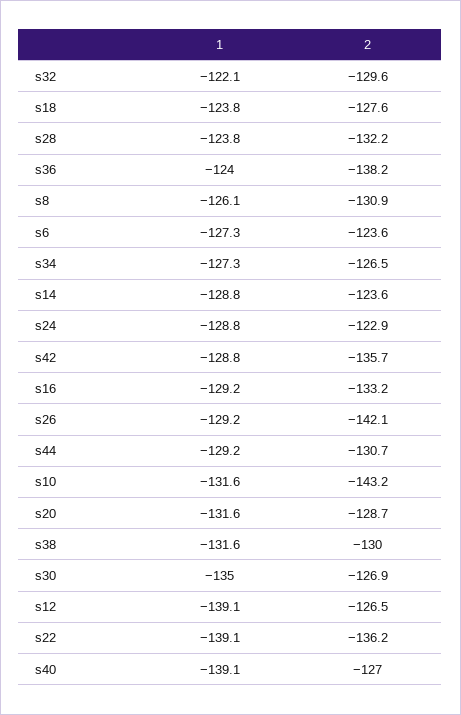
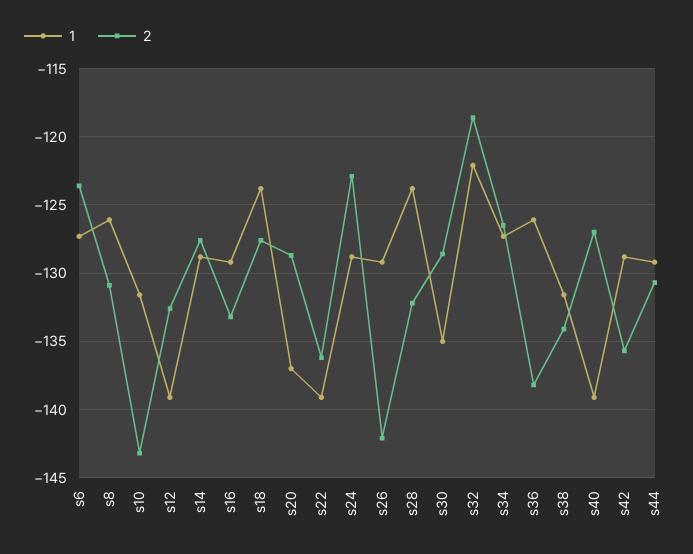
  {
    "1": {
      "s32": -122.1,
      "s18": -123.8,
      "s28": -123.8,
-     "s36": -124,
+     "s36": -126,
      "s8": -126.1,
      "s6": -127.3,
      "s34": -127.3,
      "s14": -128.8,
      "s24": -128.8,
      "s42": -128.8,
      "s16": -129.2,
      "s26": -129.2,
      "s44": -129.2,
      "s10": -131.6,
-     "s20": -131.6,
+     "s20": -137,
      "s38": -131.6,
      "s30": -135,
      "s12": -139.1,
      "s22": -139.1,
      "s40": -139.1
    },
    "2": {
-     "s32": -129.6,
+     "s32": -118.5,
      "s18": -127.6,
      "s28": -132.2,
      "s36": -138.2,
      "s8": -130.9,
      "s6": -123.6,
      "s34": -126.5,
-     "s14": -123.6,
+     "s14": -127.5,
      "s24": -122.9,
      "s42": -135.7,
      "s16": -133.2,
      "s26": -142.1,
      "s44": -130.7,
      "s10": -143.2,
      "s20": -128.7,
-     "s38": -130,
+     "s38": -134,
-     "s30": -126.9,
+     "s30": -128.5,
-     "s12": -126.5,
+     "s12": -132.5,
      "s22": -136.2,
      "s40": -127
    }
  }

